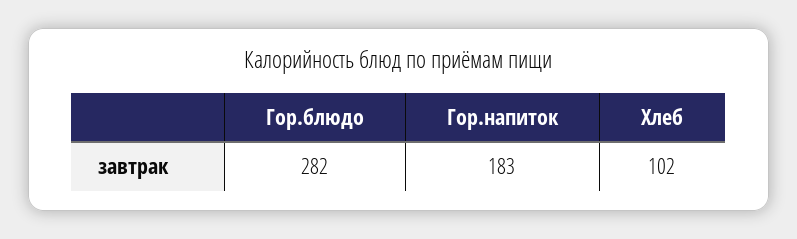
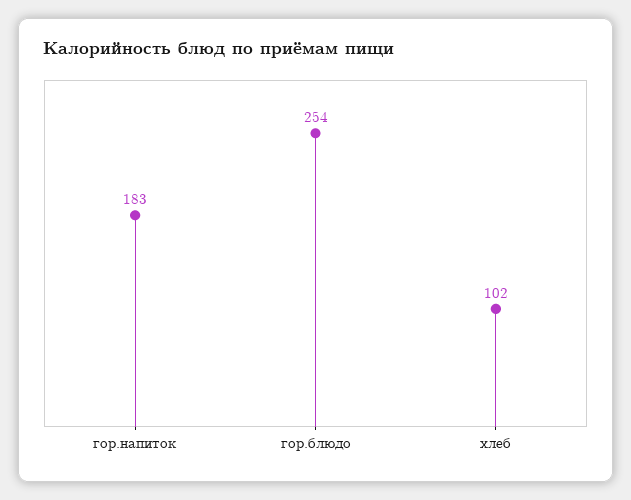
  {
-   "Гор.блюдо": 282,
+   "Гор.блюдо": 254,
    "Гор.напиток": 183,
    "Хлеб": 102
  }

